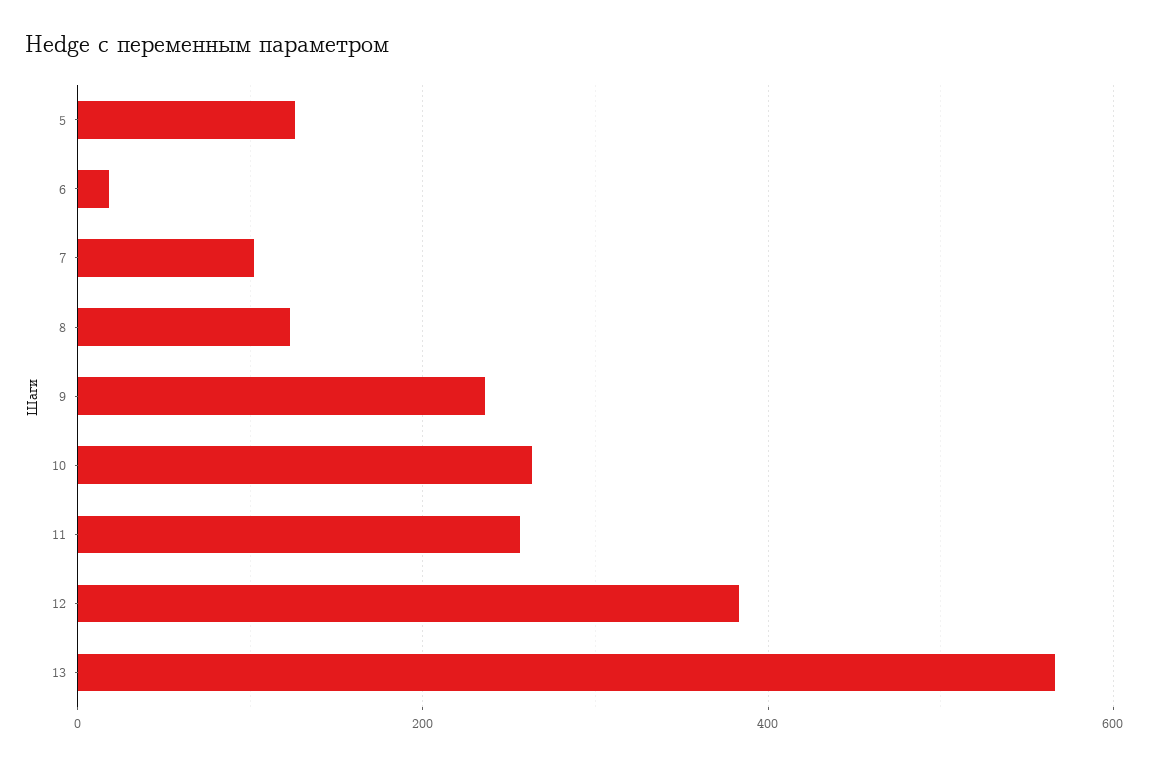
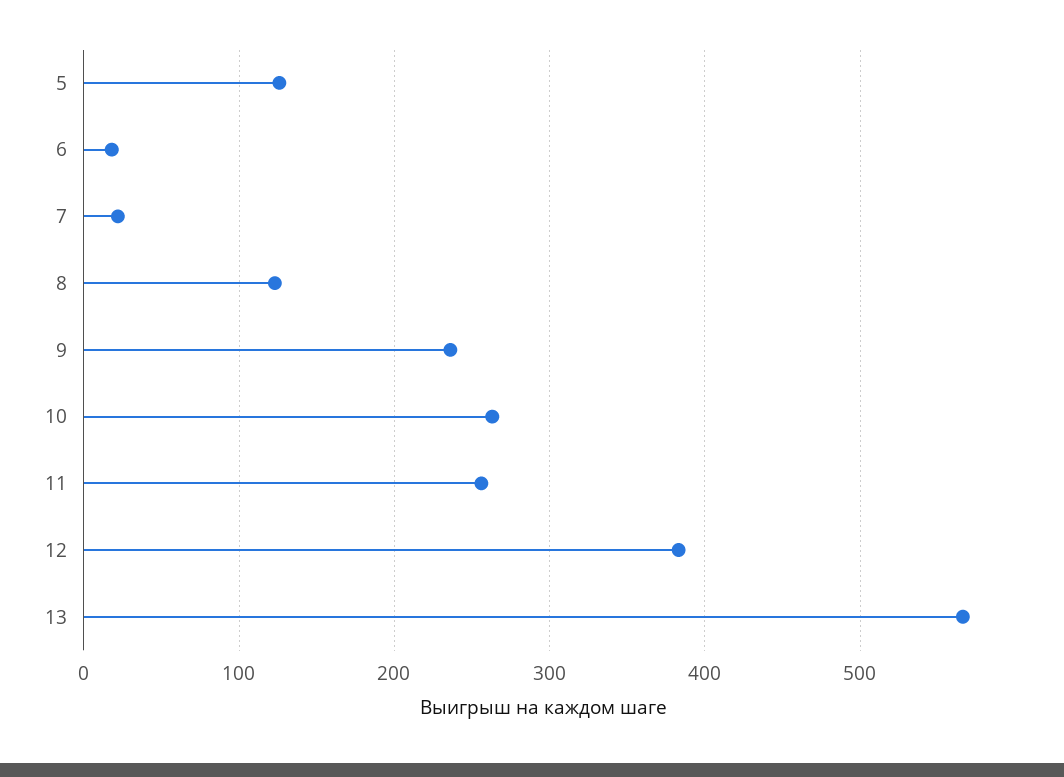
  {
    "5": 130,
    "6": 20,
-   "7": 100,
+   "7": 20,
    "8": 120,
    "9": 240,
    "10": 260,
    "11": 260,
    "12": 380,
    "13": 570
  }

